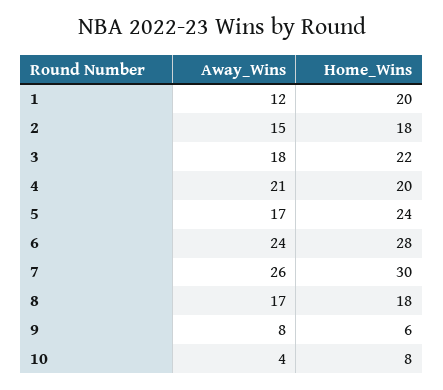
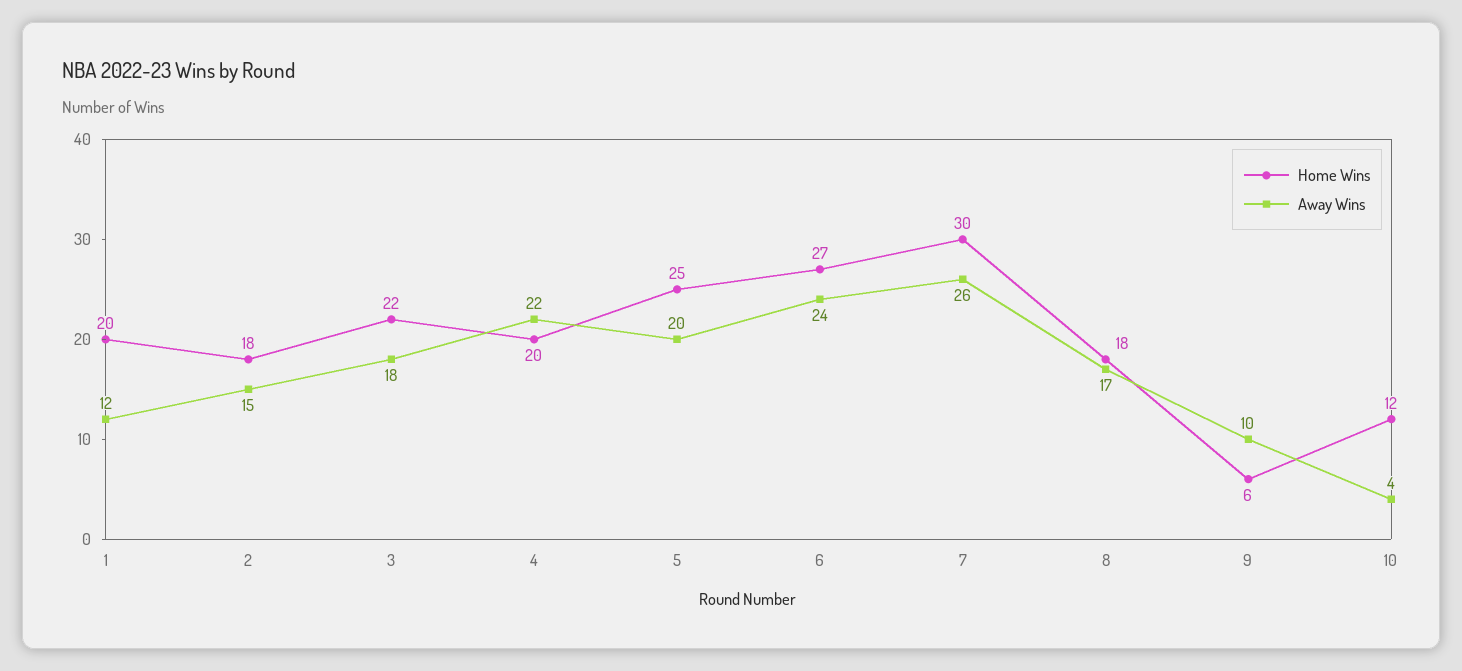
  {
    "Away_Wins": {
      "1": 12,
      "2": 15,
      "3": 18,
-     "4": 21,
+     "4": 22,
-     "5": 17,
+     "5": 20,
      "6": 24,
      "7": 26,
      "8": 17,
-     "9": 8,
+     "9": 10,
      "10": 4
    },
    "Home_Wins": {
      "1": 20,
      "2": 18,
      "3": 22,
      "4": 20,
-     "5": 24,
+     "5": 25,
-     "6": 28,
+     "6": 27,
      "7": 30,
      "8": 18,
      "9": 6,
-     "10": 8
+     "10": 12
    }
  }

